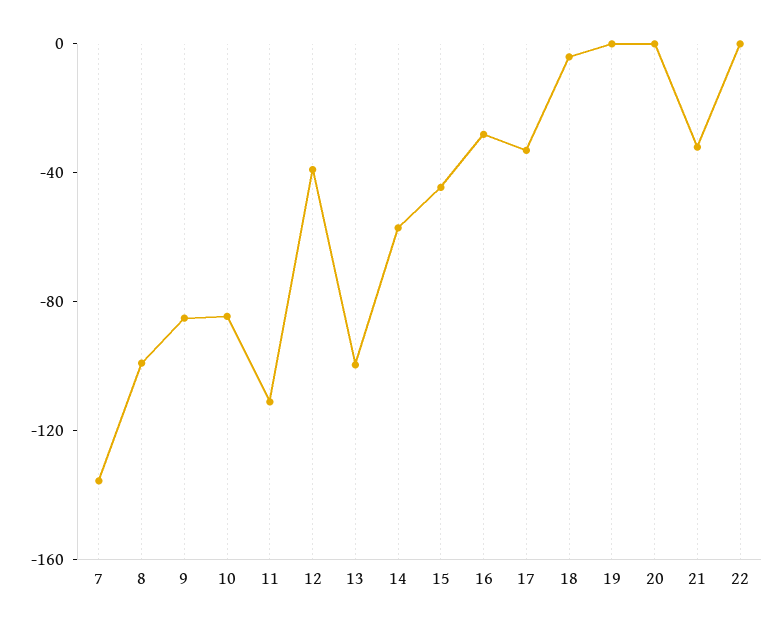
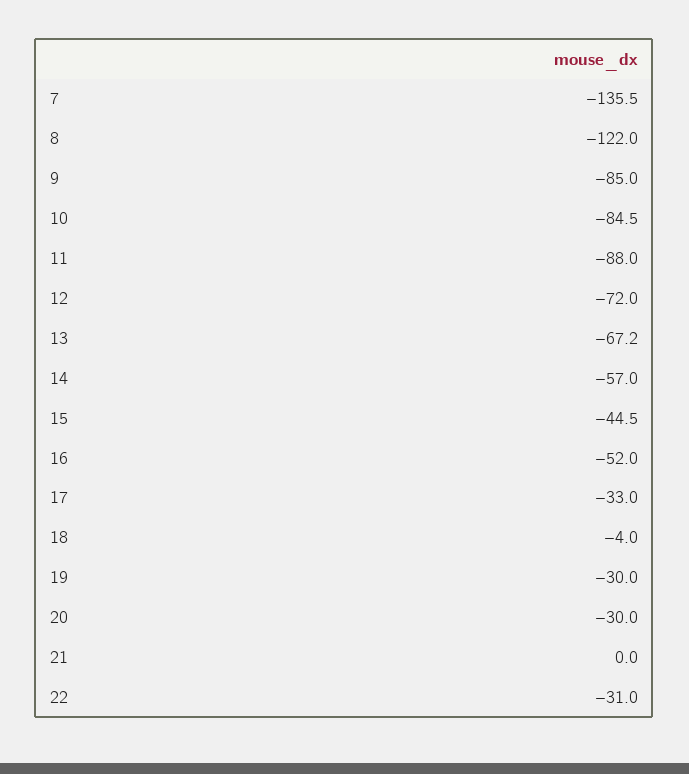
  {
    "7": -135.5,
-   "8": -100,
+   "8": -122,
    "9": -85,
    "10": -84.5,
-   "11": -110,
+   "11": -88,
-   "12": -40,
+   "12": -72,
-   "13": -100,
+   "13": -67.2,
    "14": -57,
    "15": -44.5,
-   "16": -30,
+   "16": -52,
    "17": -33,
    "18": -4,
-   "19": 0,
+   "19": -30,
-   "20": 0,
+   "20": -30,
-   "21": -30,
+   "21": 0,
-   "22": 0
+   "22": -31
  }

